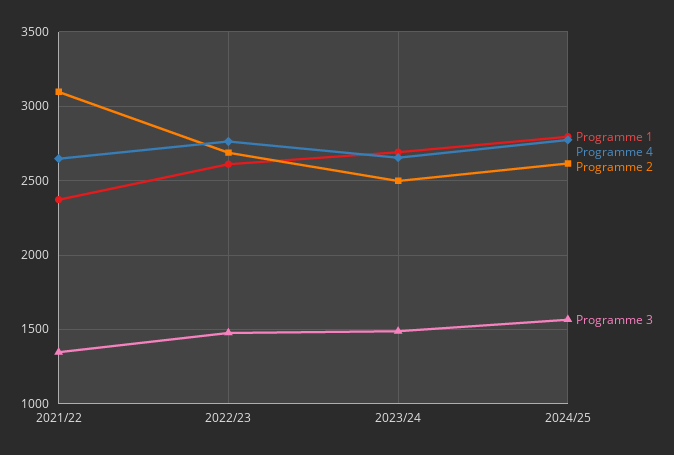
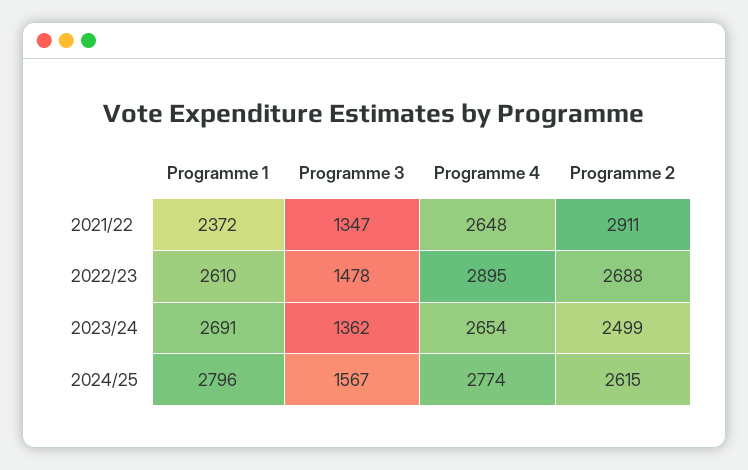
  {
    "Programme 1": {
      "2021/22": 2372,
      "2022/23": 2610,
      "2023/24": 2691,
      "2024/25": 2796
    },
    "Programme 4": {
      "2021/22": 2648,
-     "2022/23": 2750,
+     "2022/23": 2895,
      "2023/24": 2654,
      "2024/25": 2774
    },
    "Programme 2": {
-     "2021/22": 3100,
+     "2021/22": 2911,
      "2022/23": 2688,
      "2023/24": 2499,
      "2024/25": 2615
    },
    "Programme 3": {
      "2021/22": 1347,
      "2022/23": 1478,
-     "2023/24": 1500,
+     "2023/24": 1362,
      "2024/25": 1567
    }
  }

